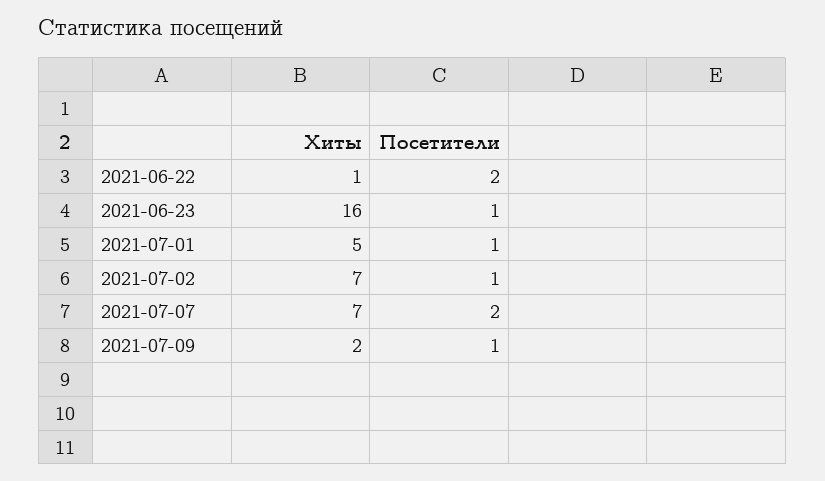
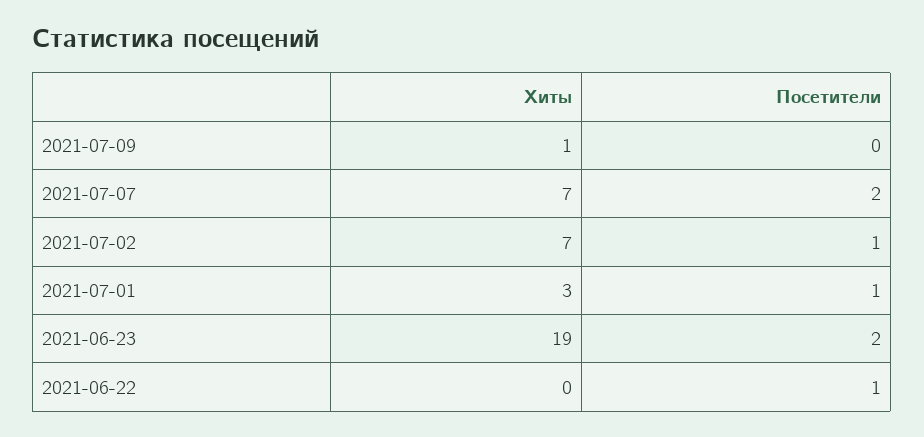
  {
    "Хиты": {
-     "2021-06-22": 1,
+     "2021-06-22": 0,
-     "2021-06-23": 16,
+     "2021-06-23": 19,
-     "2021-07-01": 5,
+     "2021-07-01": 3,
      "2021-07-02": 7,
      "2021-07-07": 7,
-     "2021-07-09": 2
+     "2021-07-09": 1
    },
    "Посетители": {
-     "2021-06-22": 2,
+     "2021-06-22": 1,
-     "2021-06-23": 1,
+     "2021-06-23": 2,
      "2021-07-01": 1,
      "2021-07-02": 1,
      "2021-07-07": 2,
-     "2021-07-09": 1
+     "2021-07-09": 0
    }
  }

